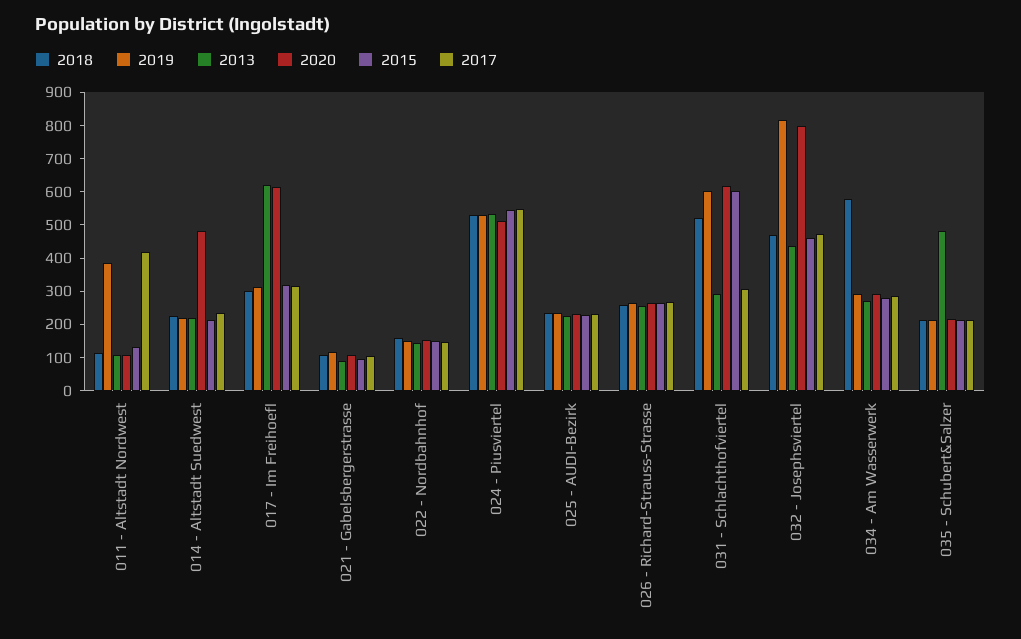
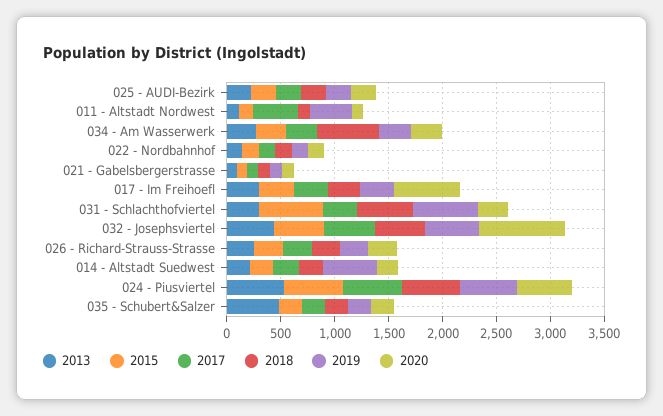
  {
    "2018": {
      "011 - Altstadt Nordwest": 125,
      "014 - Altstadt Suedwest": 225,
      "017 - Im Freihoefl": 300,
      "021 - Gabelsbergerstrasse": 100,
      "022 - Nordbahnhof": 150,
      "024 - Piusviertel": 525,
      "025 - AUDI-Bezirk": 225,
      "026 - Richard-Strauss-Strasse": 250,
      "031 - Schlachthofviertel": 525,
      "032 - Josephsviertel": 475,
      "034 - Am Wasserwerk": 575,
      "035 - Schubert&Salzer": 200
    },
    "2019": {
      "011 - Altstadt Nordwest": 375,
-     "014 - Altstadt Suedwest": 225,
+     "014 - Altstadt Suedwest": 500,
      "017 - Im Freihoefl": 325,
      "021 - Gabelsbergerstrasse": 125,
      "022 - Nordbahnhof": 150,
      "024 - Piusviertel": 525,
      "025 - AUDI-Bezirk": 225,
      "026 - Richard-Strauss-Strasse": 275,
      "031 - Schlachthofviertel": 600,
-     "032 - Josephsviertel": 825,
+     "032 - Josephsviertel": 500,
      "034 - Am Wasserwerk": 300,
      "035 - Schubert&Salzer": 225
    },
    "2013": {
      "011 - Altstadt Nordwest": 100,
      "014 - Altstadt Suedwest": 225,
-     "017 - Im Freihoefl": 625,
+     "017 - Im Freihoefl": 300,
      "021 - Gabelsbergerstrasse": 100,
      "022 - Nordbahnhof": 150,
      "024 - Piusviertel": 525,
      "025 - AUDI-Bezirk": 225,
      "026 - Richard-Strauss-Strasse": 250,
      "031 - Schlachthofviertel": 300,
      "032 - Josephsviertel": 425,
      "034 - Am Wasserwerk": 275,
      "035 - Schubert&Salzer": 475
    },
    "2020": {
      "011 - Altstadt Nordwest": 100,
-     "014 - Altstadt Suedwest": 475,
+     "014 - Altstadt Suedwest": 200,
      "017 - Im Freihoefl": 625,
      "021 - Gabelsbergerstrasse": 100,
      "022 - Nordbahnhof": 150,
      "024 - Piusviertel": 500,
      "025 - AUDI-Bezirk": 225,
      "026 - Richard-Strauss-Strasse": 275,
-     "031 - Schlachthofviertel": 625,
+     "031 - Schlachthofviertel": 300,
      "032 - Josephsviertel": 800,
      "034 - Am Wasserwerk": 300,
      "035 - Schubert&Salzer": 225
    },
    "2015": {
      "011 - Altstadt Nordwest": 125,
      "014 - Altstadt Suedwest": 225,
      "017 - Im Freihoefl": 325,
      "021 - Gabelsbergerstrasse": 100,
      "022 - Nordbahnhof": 150,
      "024 - Piusviertel": 550,
      "025 - AUDI-Bezirk": 225,
      "026 - Richard-Strauss-Strasse": 275,
      "031 - Schlachthofviertel": 600,
      "032 - Josephsviertel": 450,
      "034 - Am Wasserwerk": 275,
      "035 - Schubert&Salzer": 225
    },
    "2017": {
      "011 - Altstadt Nordwest": 425,
      "014 - Altstadt Suedwest": 225,
      "017 - Im Freihoefl": 325,
      "021 - Gabelsbergerstrasse": 100,
      "022 - Nordbahnhof": 150,
      "024 - Piusviertel": 550,
      "025 - AUDI-Bezirk": 225,
      "026 - Richard-Strauss-Strasse": 275,
      "031 - Schlachthofviertel": 300,
      "032 - Josephsviertel": 475,
      "034 - Am Wasserwerk": 275,
      "035 - Schubert&Salzer": 200
    }
  }

